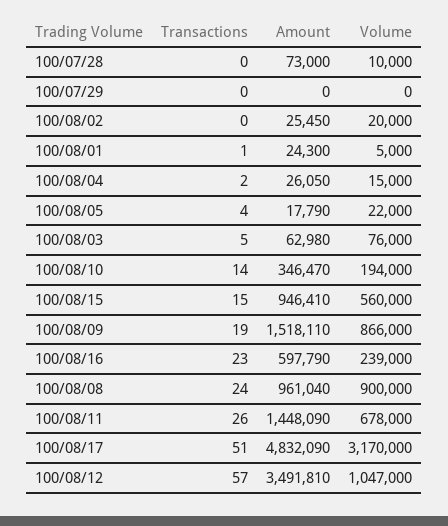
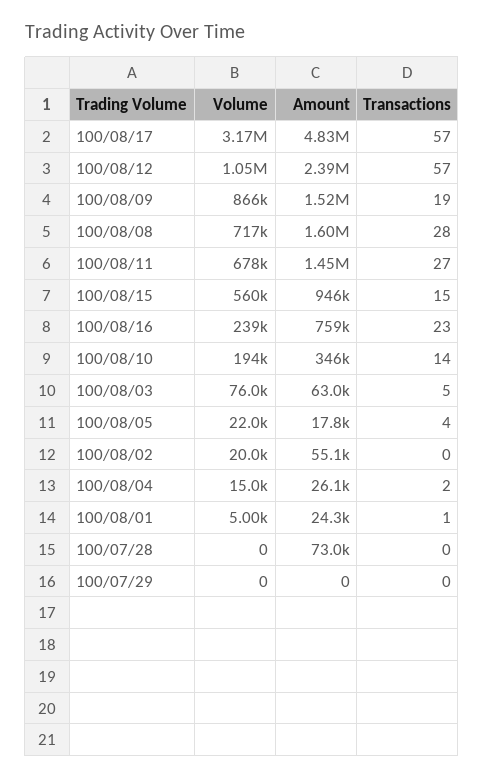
  {
    "Transactions": {
      "100/07/28": 0,
      "100/07/29": 0,
      "100/08/02": 0,
      "100/08/01": 1,
      "100/08/04": 2,
      "100/08/05": 4,
      "100/08/03": 5,
      "100/08/10": 14,
      "100/08/15": 15,
      "100/08/09": 19,
      "100/08/16": 23,
-     "100/08/08": 24,
+     "100/08/08": 28,
-     "100/08/11": 26,
+     "100/08/11": 27,
-     "100/08/17": 51,
+     "100/08/17": 57,
      "100/08/12": 57
    },
    "Amount": {
      "100/07/28": 73000,
      "100/07/29": 0,
-     "100/08/02": 25450,
+     "100/08/02": 55100,
      "100/08/01": 24300,
      "100/08/04": 26050,
      "100/08/05": 17790,
      "100/08/03": 62980,
      "100/08/10": 346470,
      "100/08/15": 946410,
      "100/08/09": 1518110,
-     "100/08/16": 597790,
+     "100/08/16": 759000,
-     "100/08/08": 961040,
+     "100/08/08": 1600000,
      "100/08/11": 1448090,
      "100/08/17": 4832090,
-     "100/08/12": 3491810
+     "100/08/12": 2390000
    },
    "Volume": {
-     "100/07/28": 10000,
+     "100/07/28": 0,
      "100/07/29": 0,
      "100/08/02": 20000,
      "100/08/01": 5000,
      "100/08/04": 15000,
      "100/08/05": 22000,
      "100/08/03": 76000,
      "100/08/10": 194000,
      "100/08/15": 560000,
      "100/08/09": 866000,
      "100/08/16": 239000,
-     "100/08/08": 900000,
+     "100/08/08": 717000,
      "100/08/11": 678000,
      "100/08/17": 3170000,
      "100/08/12": 1047000
    }
  }

